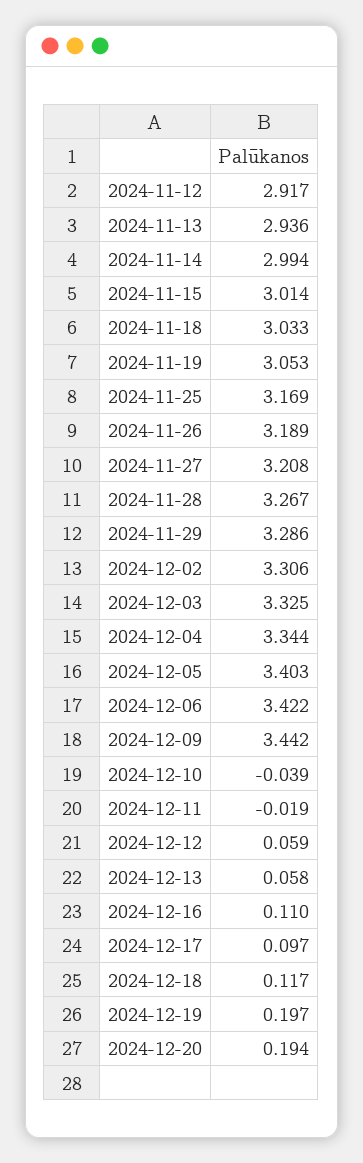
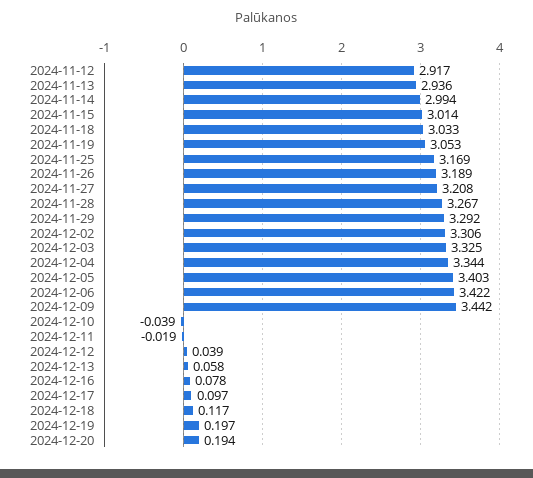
  {
    "2024-11-12": 2.917,
    "2024-11-13": 2.936,
    "2024-11-14": 2.994,
    "2024-11-15": 3.014,
    "2024-11-18": 3.033,
    "2024-11-19": 3.053,
    "2024-11-25": 3.169,
    "2024-11-26": 3.189,
    "2024-11-27": 3.208,
    "2024-11-28": 3.267,
-   "2024-11-29": 3.286,
+   "2024-11-29": 3.292,
    "2024-12-02": 3.306,
    "2024-12-03": 3.325,
    "2024-12-04": 3.344,
    "2024-12-05": 3.403,
    "2024-12-06": 3.422,
    "2024-12-09": 3.442,
    "2024-12-10": -0.039,
    "2024-12-11": -0.019,
-   "2024-12-12": 0.059,
+   "2024-12-12": 0.039,
    "2024-12-13": 0.058,
-   "2024-12-16": 0.11,
+   "2024-12-16": 0.078,
    "2024-12-17": 0.097,
    "2024-12-18": 0.117,
    "2024-12-19": 0.197,
    "2024-12-20": 0.194
  }

